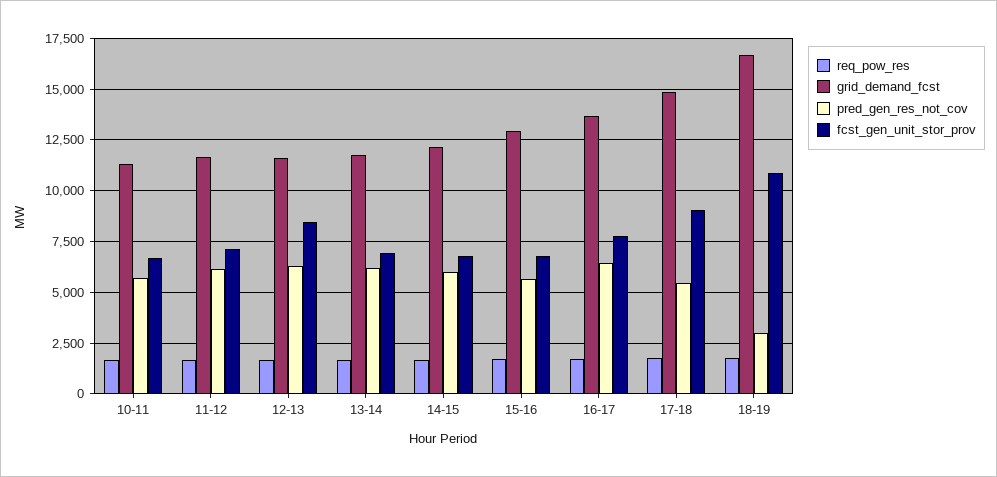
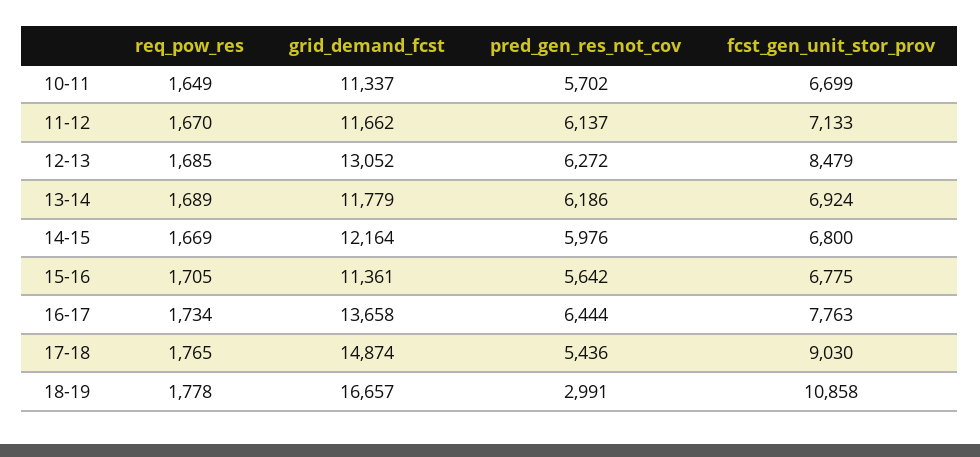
  {
    "req_pow_res": {
      "10-11": 1649,
      "11-12": 1670,
      "12-13": 1685,
      "13-14": 1689,
      "14-15": 1669,
      "15-16": 1705,
      "16-17": 1734,
      "17-18": 1765,
      "18-19": 1778
    },
    "grid_demand_fcst": {
      "10-11": 11337,
      "11-12": 11662,
-     "12-13": 11500,
+     "12-13": 13052,
      "13-14": 11779,
      "14-15": 12164,
-     "15-16": 13000,
+     "15-16": 11361,
      "16-17": 13658,
      "17-18": 14874,
      "18-19": 16657
    },
    "pred_gen_res_not_cov": {
      "10-11": 5702,
      "11-12": 6137,
      "12-13": 6272,
      "13-14": 6186,
      "14-15": 5976,
      "15-16": 5642,
      "16-17": 6444,
      "17-18": 5436,
      "18-19": 2991
    },
    "fcst_gen_unit_stor_prov": {
      "10-11": 6699,
      "11-12": 7133,
      "12-13": 8479,
      "13-14": 6924,
      "14-15": 6800,
      "15-16": 6775,
      "16-17": 7763,
      "17-18": 9030,
      "18-19": 10858
    }
  }

